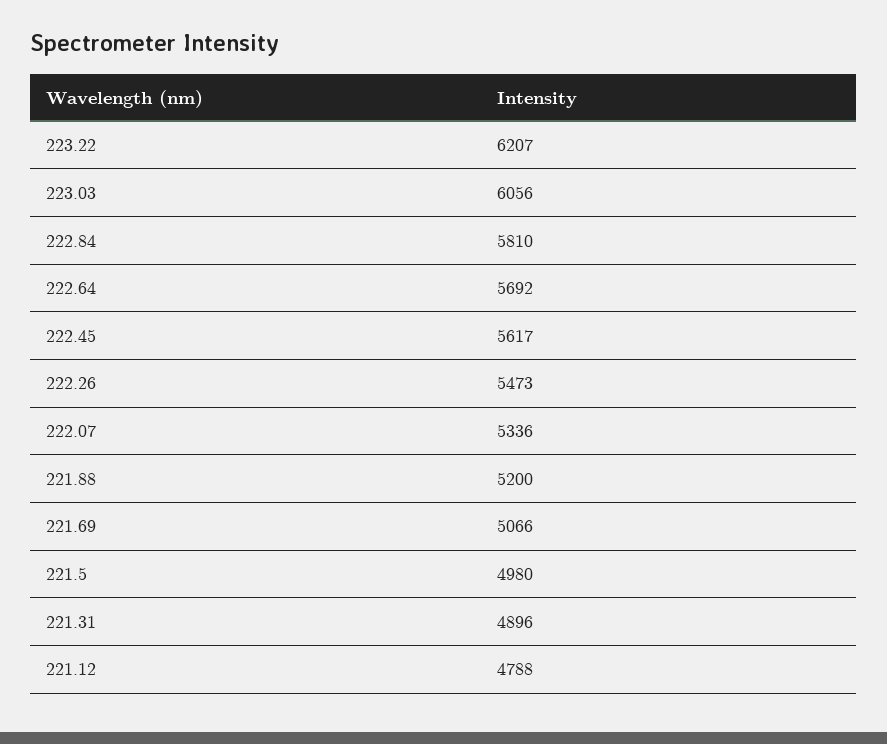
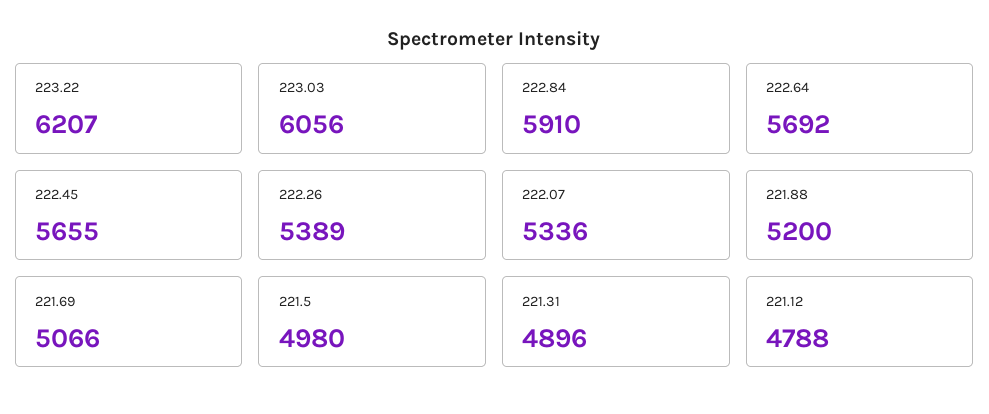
  {
    "223.22": 6207,
    "223.03": 6056,
-   "222.84": 5810,
+   "222.84": 5910,
    "222.64": 5692,
-   "222.45": 5617,
+   "222.45": 5655,
-   "222.26": 5473,
+   "222.26": 5389,
    "222.07": 5336,
    "221.88": 5200,
    "221.69": 5066,
    "221.5": 4980,
    "221.31": 4896,
    "221.12": 4788
  }

